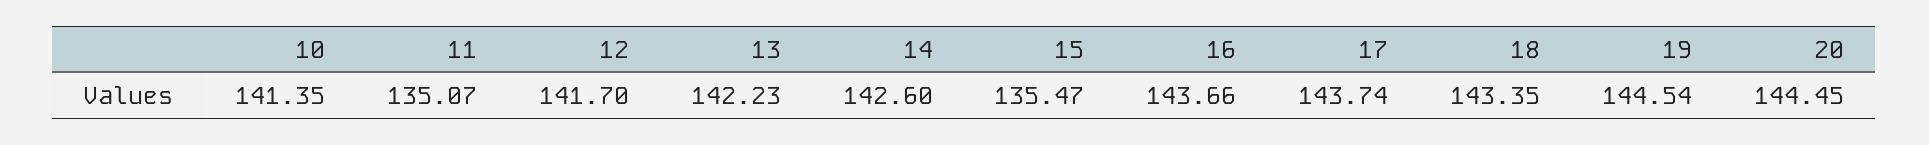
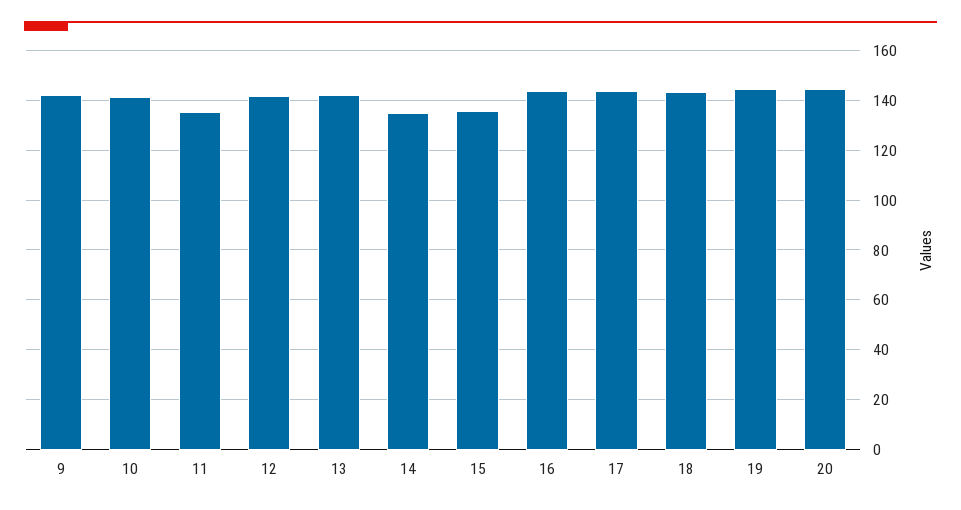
  {
    "10": 141.35,
    "11": 135.07,
    "12": 141.7,
    "13": 142.23,
-   "14": 142.6,
+   "14": 135,
    "15": 135.47,
    "16": 143.66,
    "17": 143.74,
    "18": 143.35,
    "19": 144.54,
-   "20": 144.45
+   "20": 144.45,
+   "9": 142.5
  }

